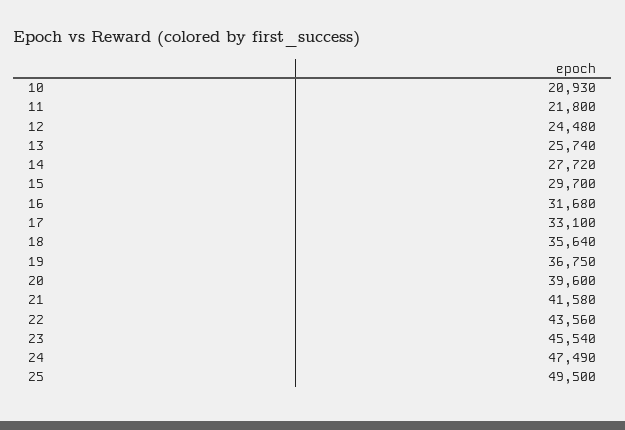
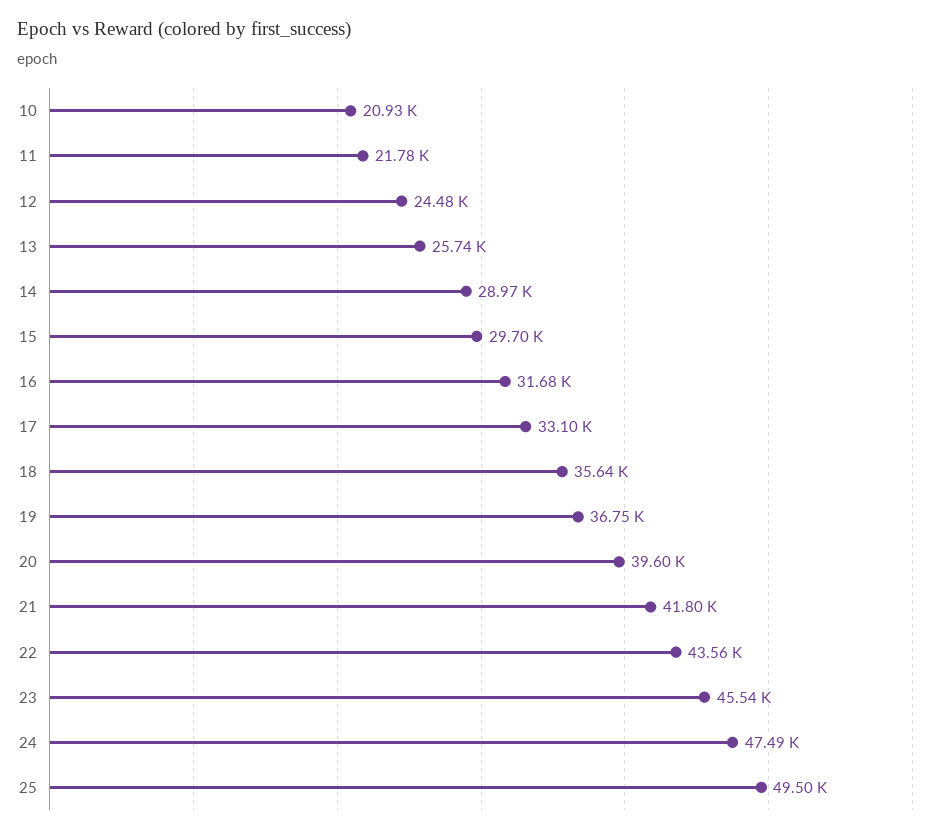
  {
    "10": 20930,
-   "11": 21800,
+   "11": 21780,
    "12": 24480,
    "13": 25740,
-   "14": 27720,
+   "14": 28970,
    "15": 29700,
    "16": 31680,
    "17": 33100,
    "18": 35640,
    "19": 36750,
    "20": 39600,
-   "21": 41580,
+   "21": 41800,
    "22": 43560,
    "23": 45540,
    "24": 47490,
    "25": 49500
  }

